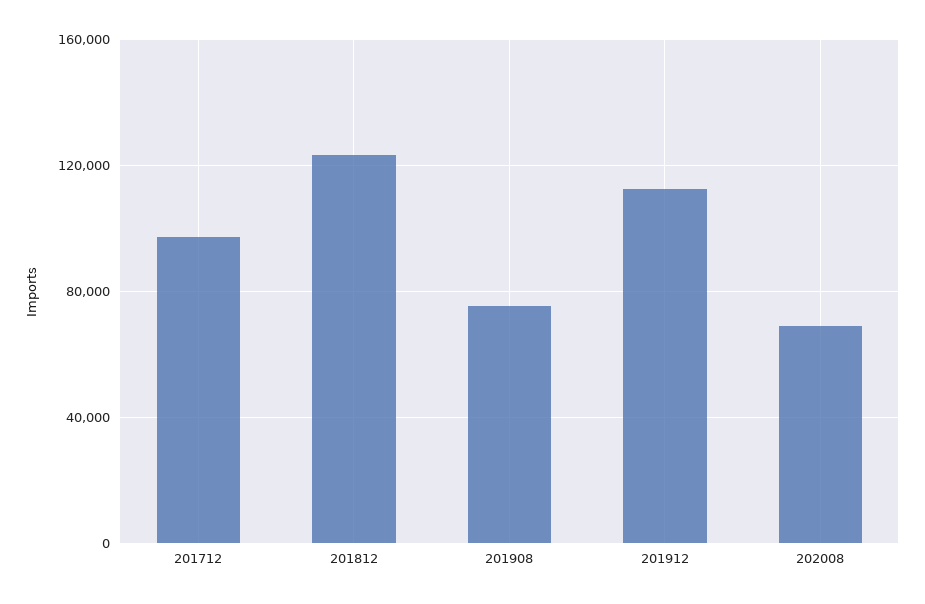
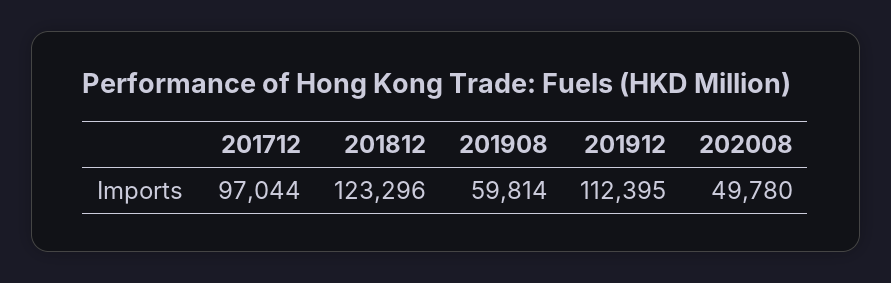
  {
    "201712": 97044,
    "201812": 123296,
-   "201908": 75000,
+   "201908": 59814,
    "201912": 112395,
-   "202008": 70000
+   "202008": 49780
  }

